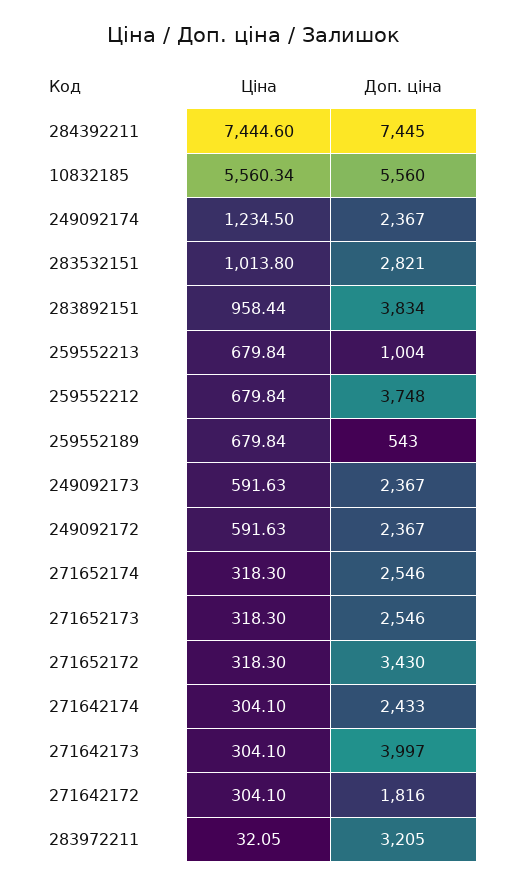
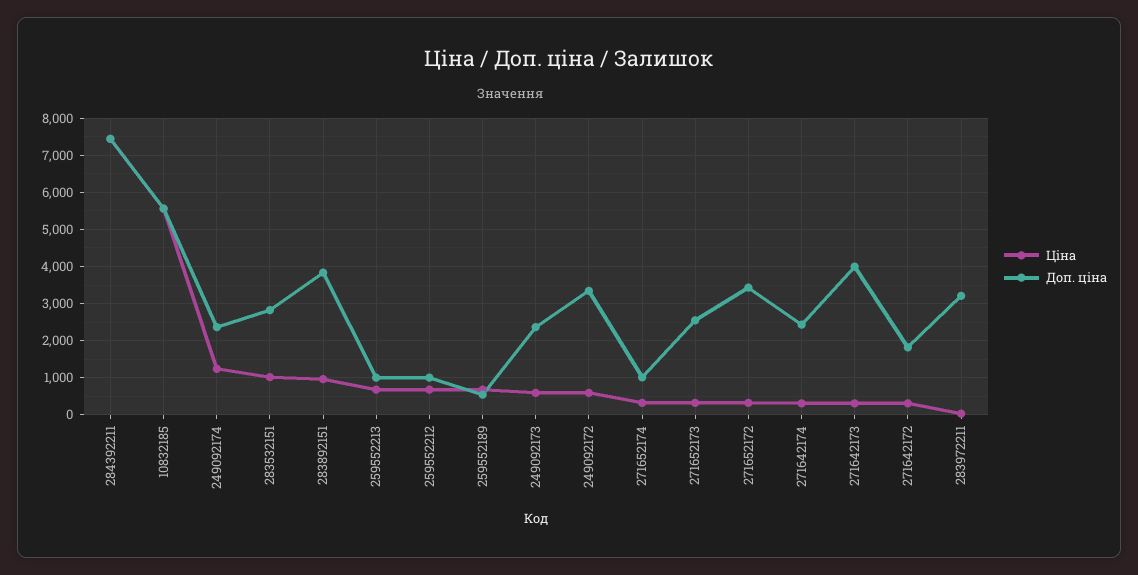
  {
    "Ціна": {
      "284392211": 7444.6,
      "10832185": 5560.34,
      "249092174": 1234.5,
      "283532151": 1013.8,
      "283892151": 958.44,
      "259552213": 679.84,
      "259552212": 679.84,
      "259552189": 679.84,
      "249092173": 591.63,
      "249092172": 591.63,
      "271652174": 318.3,
      "271652173": 318.3,
      "271652172": 318.3,
      "271642174": 304.1,
      "271642173": 304.1,
      "271642172": 304.1,
      "283972211": 32.05
    },
    "Доп. ціна": {
      "284392211": 7445,
      "10832185": 5560,
      "249092174": 2367,
      "283532151": 2821,
      "283892151": 3834,
      "259552213": 1004,
-     "259552212": 3748,
+     "259552212": 1000,
      "259552189": 543,
      "249092173": 2367,
-     "249092172": 2367,
+     "249092172": 3400,
-     "271652174": 2546,
+     "271652174": 1000,
      "271652173": 2546,
      "271652172": 3430,
      "271642174": 2433,
      "271642173": 3997,
      "271642172": 1816,
      "283972211": 3205
    }
  }

